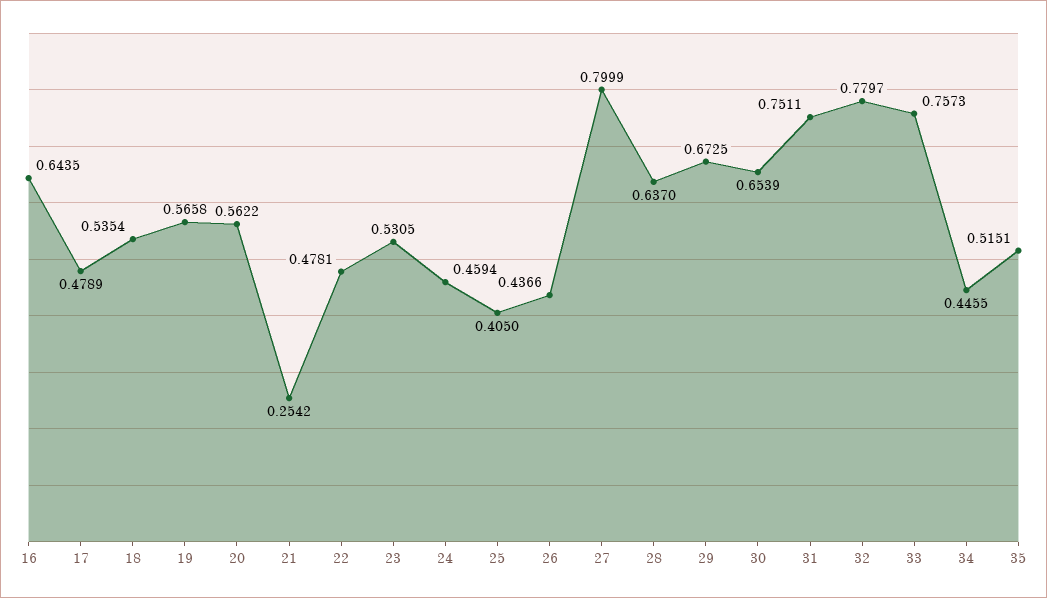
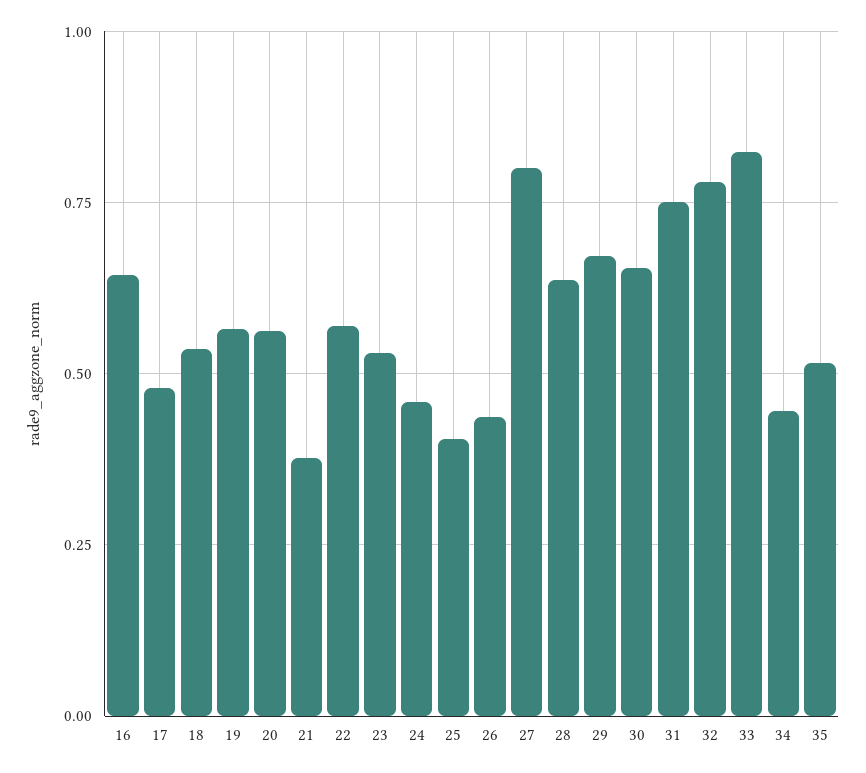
  {
    "16": 0.6435,
    "17": 0.4789,
    "18": 0.5354,
    "19": 0.5658,
    "20": 0.5622,
-   "21": 0.2542,
+   "21": 0.375,
-   "22": 0.4781,
+   "22": 0.575,
    "23": 0.5305,
    "24": 0.4594,
    "25": 0.405,
    "26": 0.4366,
    "27": 0.7999,
    "28": 0.637,
    "29": 0.6725,
    "30": 0.6539,
    "31": 0.7511,
    "32": 0.7797,
-   "33": 0.7573,
+   "33": 0.825,
    "34": 0.4455,
    "35": 0.5151
  }

